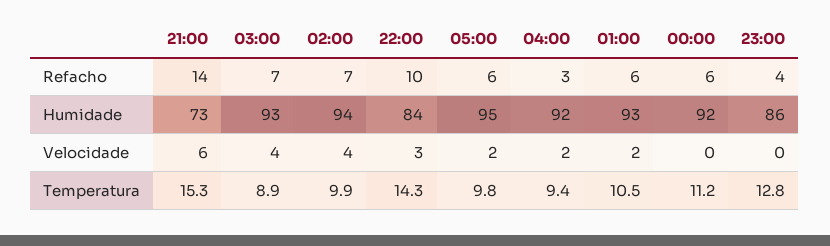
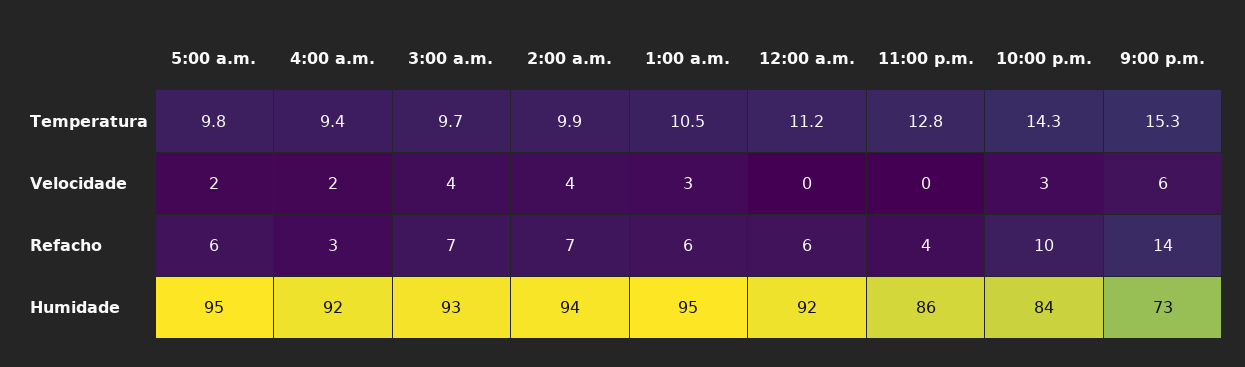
  {
    "21:00": {
      "Refacho": 14,
      "Humidade": 73,
      "Velocidade": 6,
      "Temperatura": 15.3
    },
    "03:00": {
      "Refacho": 7,
      "Humidade": 93,
      "Velocidade": 4,
-     "Temperatura": 8.9
+     "Temperatura": 9.7
    },
    "02:00": {
      "Refacho": 7,
      "Humidade": 94,
      "Velocidade": 4,
      "Temperatura": 9.9
    },
    "22:00": {
      "Refacho": 10,
      "Humidade": 84,
      "Velocidade": 3,
      "Temperatura": 14.3
    },
    "05:00": {
      "Refacho": 6,
      "Humidade": 95,
      "Velocidade": 2,
      "Temperatura": 9.8
    },
    "04:00": {
      "Refacho": 3,
      "Humidade": 92,
      "Velocidade": 2,
      "Temperatura": 9.4
    },
    "01:00": {
      "Refacho": 6,
-     "Humidade": 93,
+     "Humidade": 95,
-     "Velocidade": 2,
+     "Velocidade": 3,
      "Temperatura": 10.5
    },
    "00:00": {
      "Refacho": 6,
      "Humidade": 92,
      "Velocidade": 0,
      "Temperatura": 11.2
    },
    "23:00": {
      "Refacho": 4,
      "Humidade": 86,
      "Velocidade": 0,
      "Temperatura": 12.8
    }
  }

